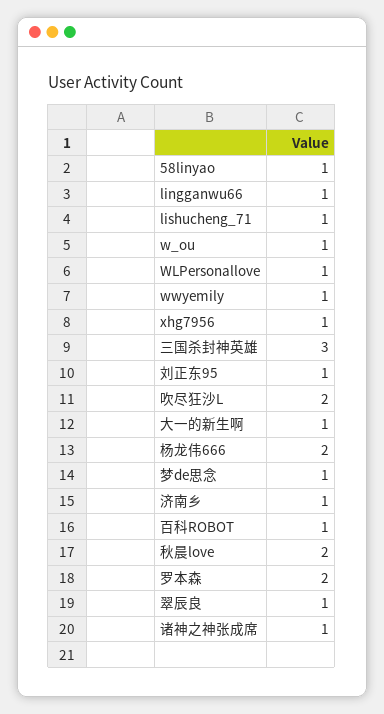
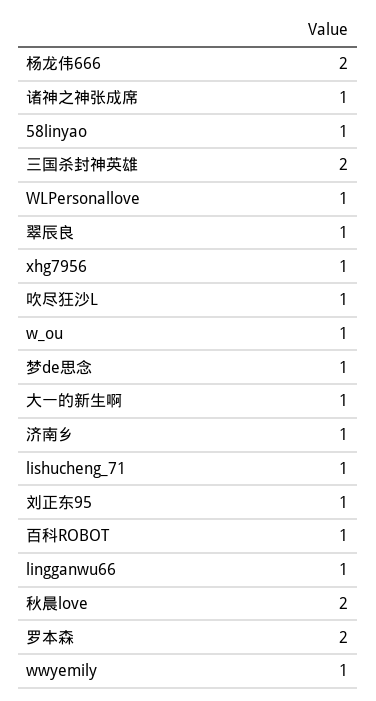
  {
    "58linyao": 1,
    "lingganwu66": 1,
    "lishucheng_71": 1,
    "w_ou": 1,
    "WLPersonallove": 1,
    "wwyemily": 1,
    "xhg7956": 1,
-   "三国杀封神英雄": 3,
+   "三国杀封神英雄": 2,
    "刘正东95": 1,
-   "吹尽狂沙L": 2,
+   "吹尽狂沙L": 1,
    "大一的新生啊": 1,
    "杨龙伟666": 2,
    "梦de思念": 1,
    "济南乡": 1,
    "百科ROBOT": 1,
    "秋晨love": 2,
    "罗本森": 2,
    "翠辰良": 1,
    "诸神之神张成席": 1
  }

